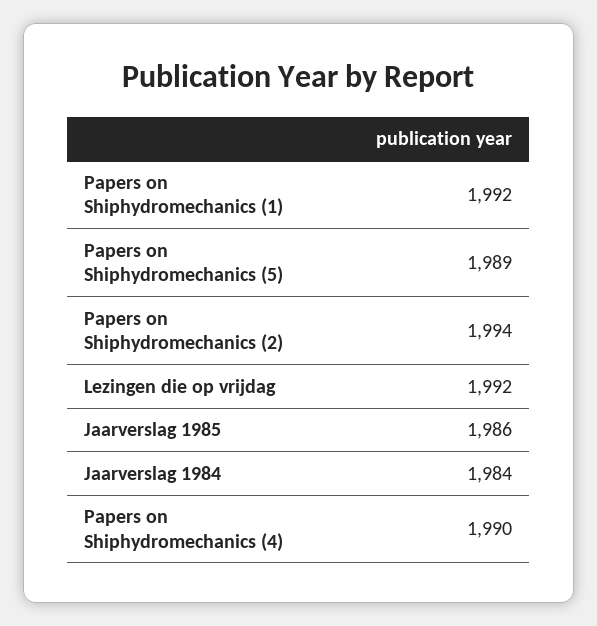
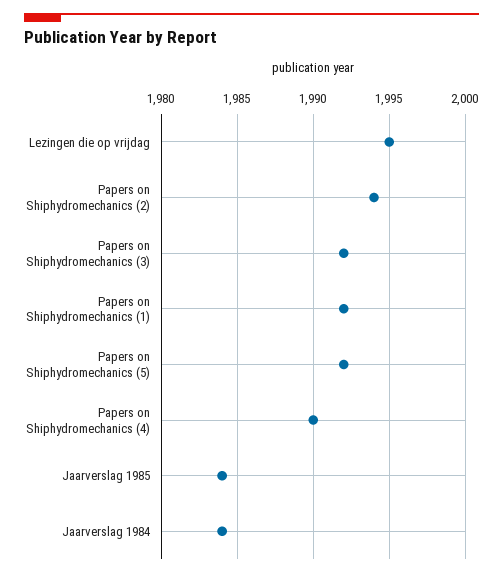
  {
    "Papers on Shiphydromechanics (1)": 1992,
-   "Papers on Shiphydromechanics (5)": 1989,
+   "Papers on Shiphydromechanics (5)": 1992,
    "Papers on Shiphydromechanics (2)": 1994,
-   "Lezingen die op vrijdag": 1992,
+   "Lezingen die op vrijdag": 1995,
-   "Jaarverslag 1985": 1986,
+   "Jaarverslag 1985": 1984,
    "Jaarverslag 1984": 1984,
-   "Papers on Shiphydromechanics (4)": 1990
+   "Papers on Shiphydromechanics (4)": 1990,
+   "Papers on Shiphydromechanics (3)": 1992
  }

